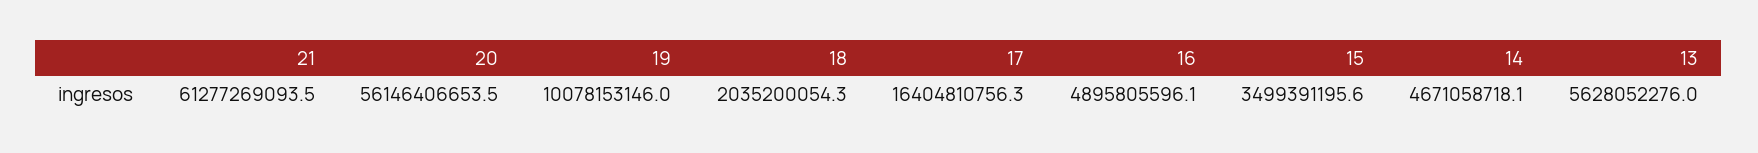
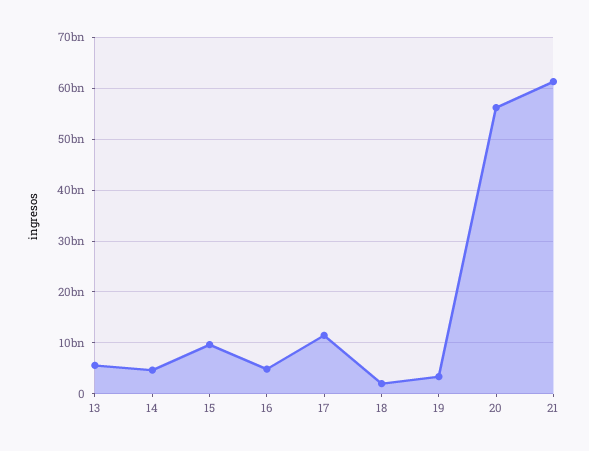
  {
    "21": 61277269093.5,
    "20": 56146406653.5,
-   "19": 10078153146,
+   "19": 4000000000,
    "18": 2035200054.3,
-   "17": 16404810756.3,
+   "17": 12000000000,
    "16": 4895805596.1,
-   "15": 3499391195.6,
+   "15": 10000000000,
    "14": 4671058718.1,
    "13": 5628052276
  }

